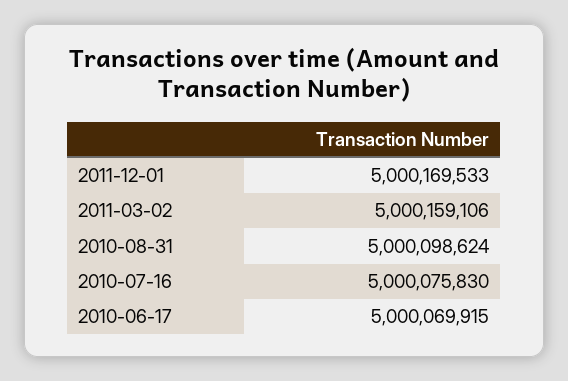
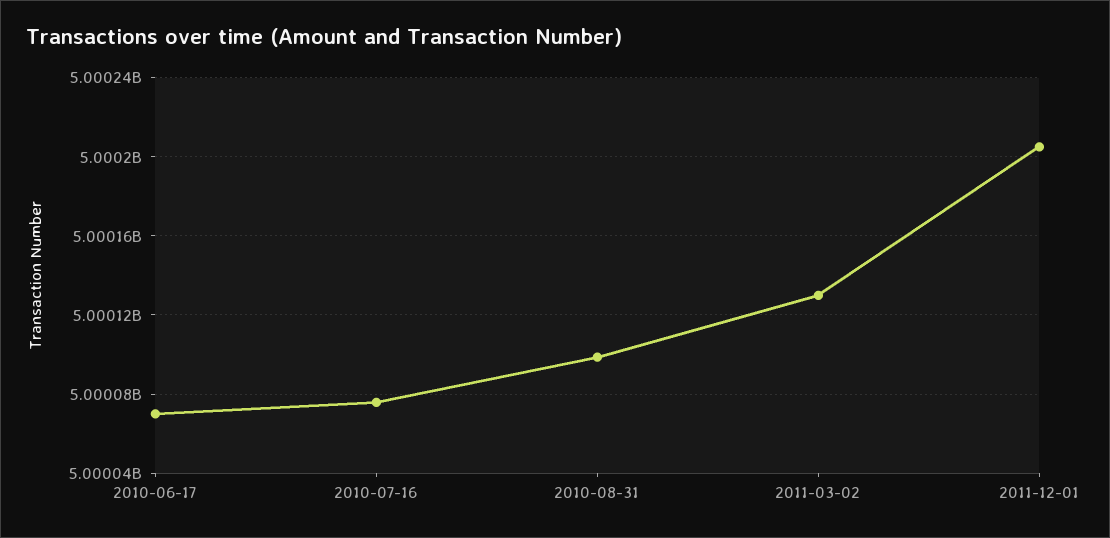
  {
-   "2011-12-01": 5000169533,
+   "2011-12-01": 5000205000,
-   "2011-03-02": 5000159106,
+   "2011-03-02": 5000130000,
    "2010-08-31": 5000098624,
    "2010-07-16": 5000075830,
    "2010-06-17": 5000069915
  }

